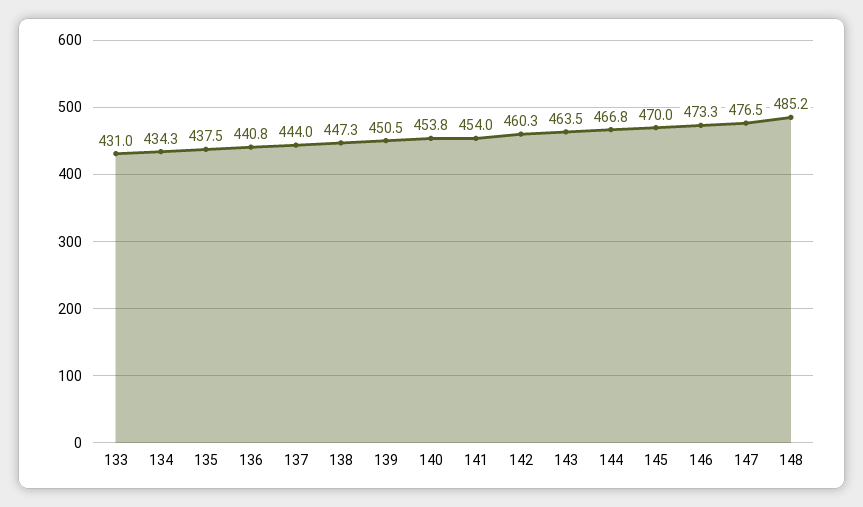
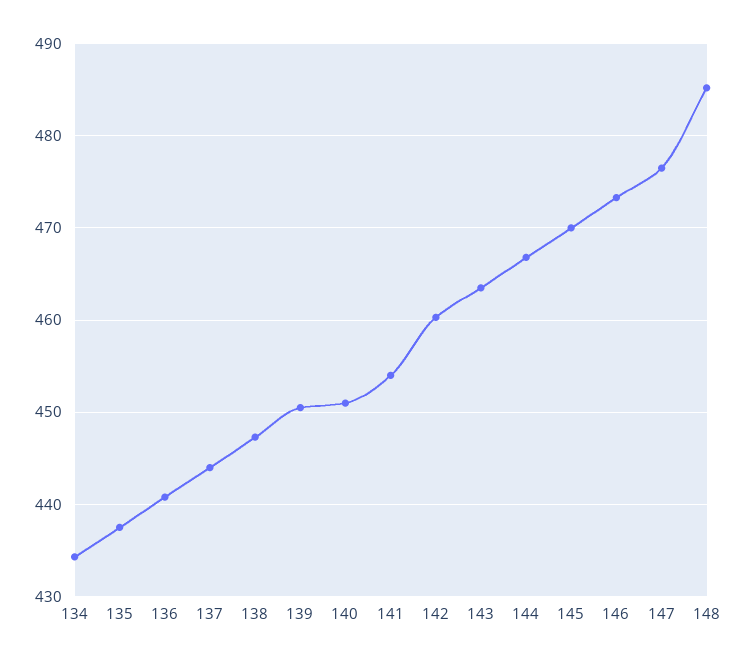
  {
-   "133": 431,
    "134": 434.3,
    "135": 437.5,
    "136": 440.8,
    "137": 444,
    "138": 447.3,
    "139": 450.5,
-   "140": 453.8,
+   "140": 451,
    "141": 454,
    "142": 460.3,
    "143": 463.5,
    "144": 466.8,
    "145": 470,
    "146": 473.3,
    "147": 476.5,
    "148": 485.2
  }

